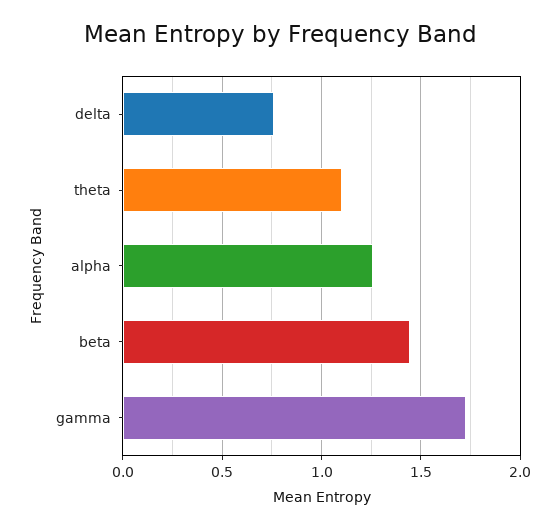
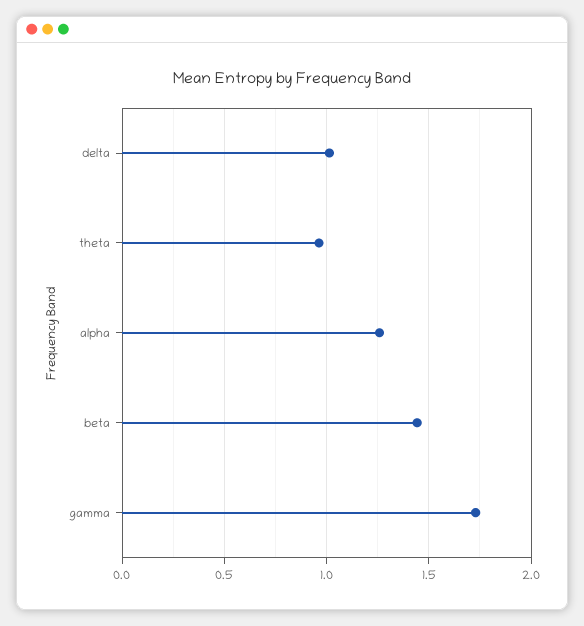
  {
-   "delta": 0.75,
+   "delta": 1,
-   "theta": 1.1,
+   "theta": 0.95,
    "alpha": 1.25,
    "beta": 1.45,
    "gamma": 1.75
  }

